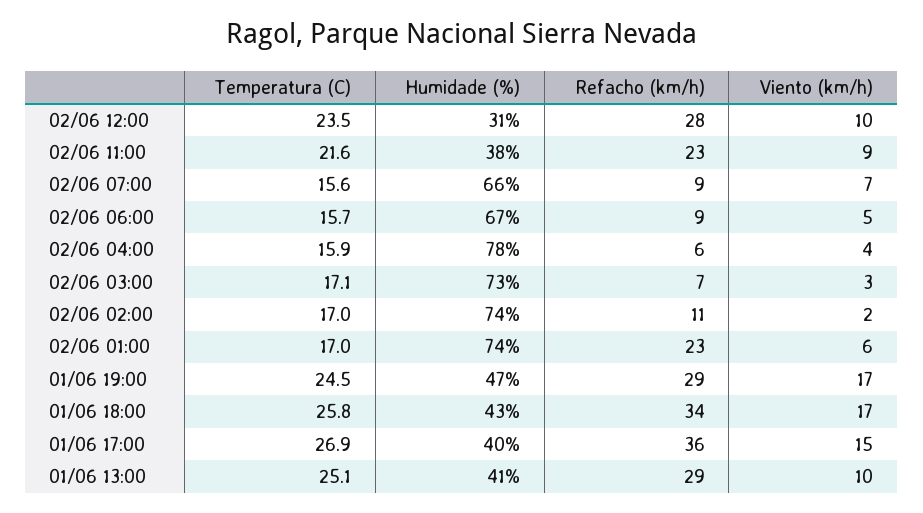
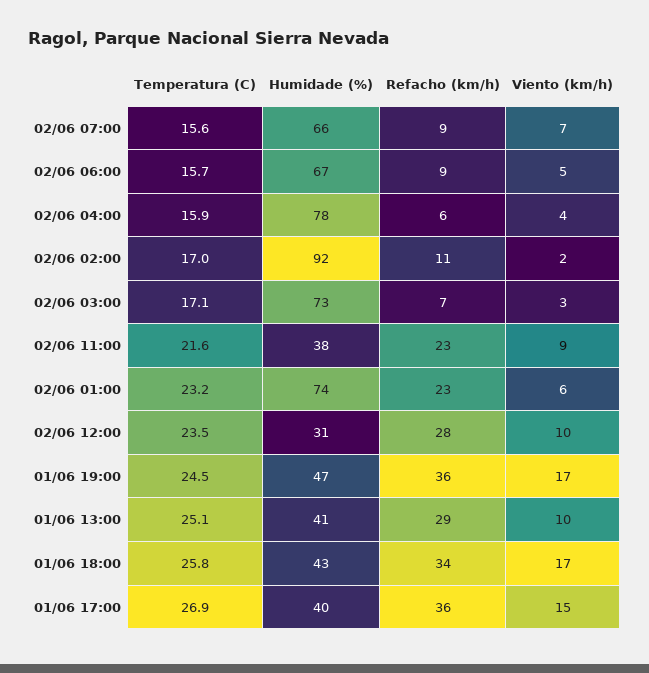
  {
    "Temperatura (C)": {
      "02/06 12:00": 23.5,
      "02/06 11:00": 21.6,
      "02/06 07:00": 15.6,
      "02/06 06:00": 15.7,
      "02/06 04:00": 15.9,
      "02/06 03:00": 17.1,
      "02/06 02:00": 17,
-     "02/06 01:00": 17,
+     "02/06 01:00": 23.2,
      "01/06 19:00": 24.5,
      "01/06 18:00": 25.8,
      "01/06 17:00": 26.9,
      "01/06 13:00": 25.1
    },
    "Humidade (%)": {
      "02/06 12:00": 31,
      "02/06 11:00": 38,
      "02/06 07:00": 66,
      "02/06 06:00": 67,
      "02/06 04:00": 78,
      "02/06 03:00": 73,
-     "02/06 02:00": 74,
+     "02/06 02:00": 92,
      "02/06 01:00": 74,
      "01/06 19:00": 47,
      "01/06 18:00": 43,
      "01/06 17:00": 40,
      "01/06 13:00": 41
    },
    "Refacho (km/h)": {
      "02/06 12:00": 28,
      "02/06 11:00": 23,
      "02/06 07:00": 9,
      "02/06 06:00": 9,
      "02/06 04:00": 6,
      "02/06 03:00": 7,
      "02/06 02:00": 11,
      "02/06 01:00": 23,
-     "01/06 19:00": 29,
+     "01/06 19:00": 36,
      "01/06 18:00": 34,
      "01/06 17:00": 36,
      "01/06 13:00": 29
    },
    "Viento (km/h)": {
      "02/06 12:00": 10,
      "02/06 11:00": 9,
      "02/06 07:00": 7,
      "02/06 06:00": 5,
      "02/06 04:00": 4,
      "02/06 03:00": 3,
      "02/06 02:00": 2,
      "02/06 01:00": 6,
      "01/06 19:00": 17,
      "01/06 18:00": 17,
      "01/06 17:00": 15,
      "01/06 13:00": 10
    }
  }

